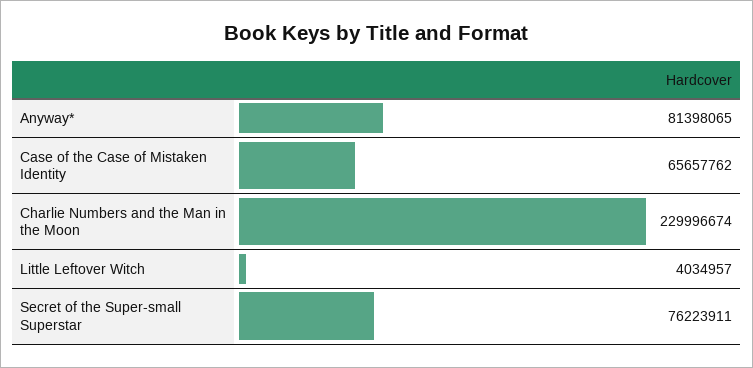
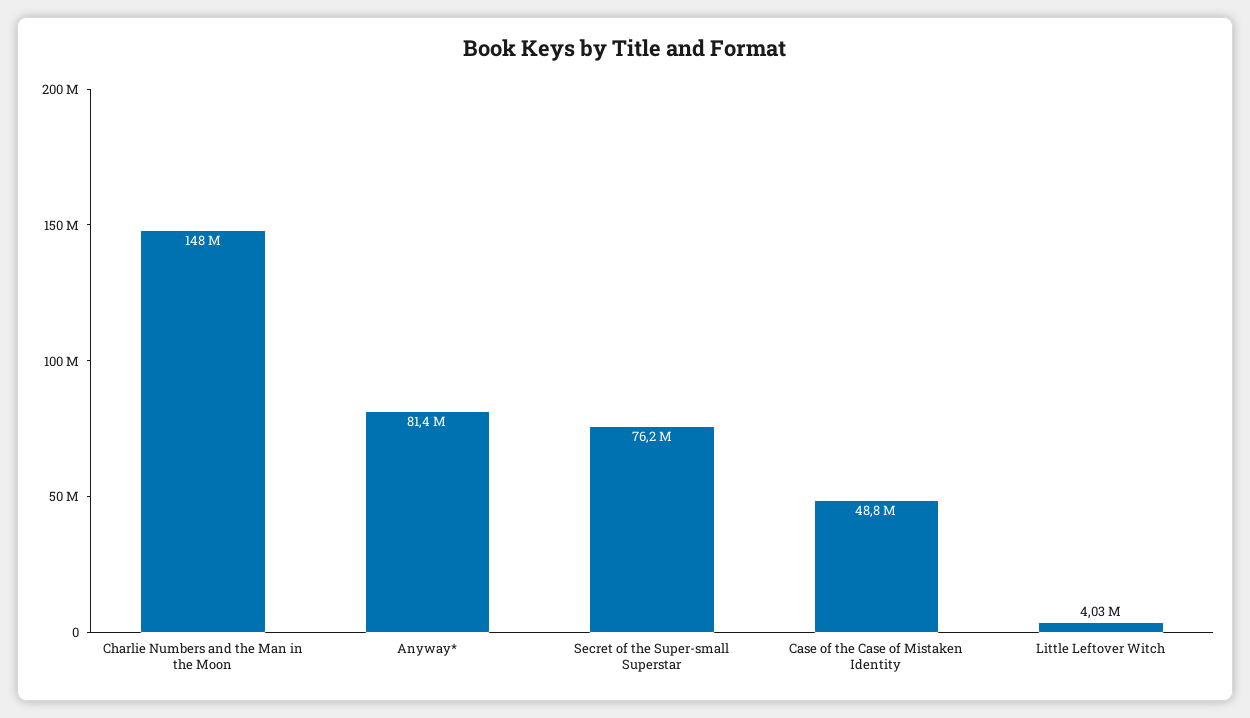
  {
    "Anyway*": 81398065,
-   "Case of the Case of Mistaken Identity": 65657762,
+   "Case of the Case of Mistaken Identity": 48800000,
-   "Charlie Numbers and the Man in the Moon": 229996674,
+   "Charlie Numbers and the Man in the Moon": 148000000,
    "Little Leftover Witch": 4034957,
    "Secret of the Super-small Superstar": 76223911
  }

